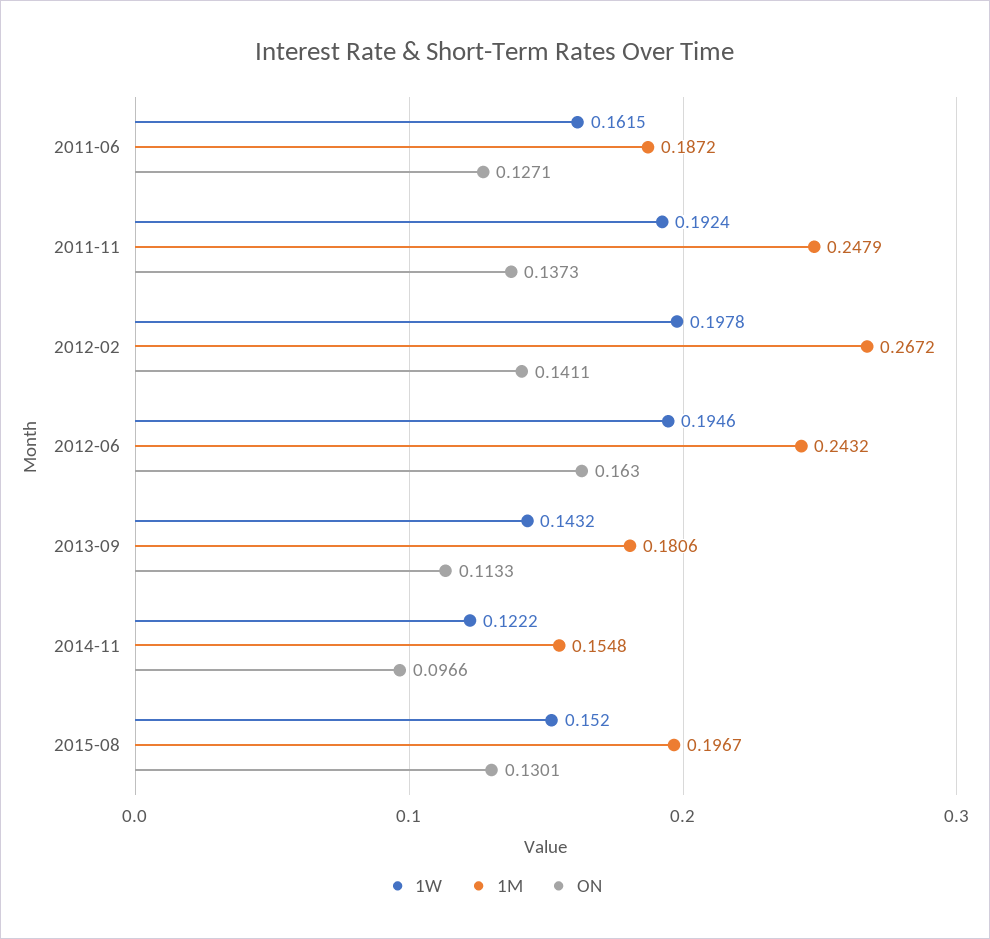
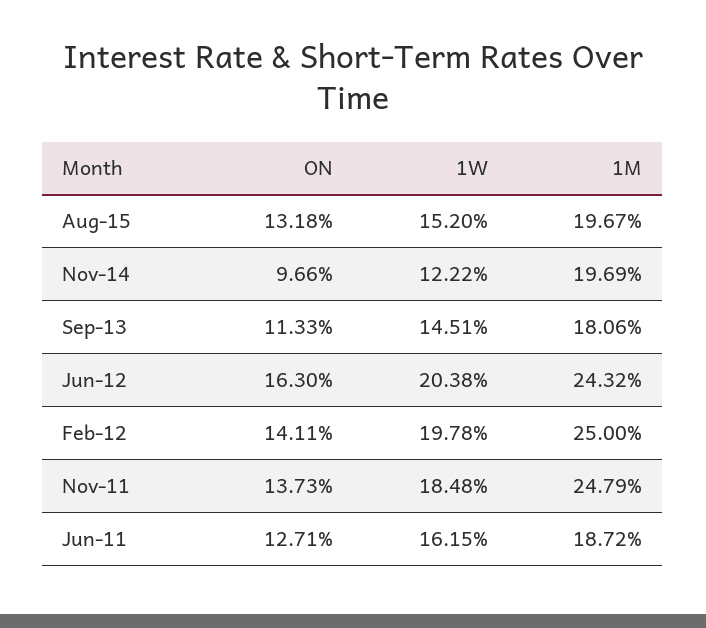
  {
    "1W": {
      "2011-06": 0.1615,
-     "2011-11": 0.1924,
+     "2011-11": 0.1848,
      "2012-02": 0.1978,
-     "2012-06": 0.1946,
+     "2012-06": 0.2038,
-     "2013-09": 0.1432,
+     "2013-09": 0.1451,
      "2014-11": 0.1222,
      "2015-08": 0.152
    },
    "1M": {
      "2011-06": 0.1872,
      "2011-11": 0.2479,
-     "2012-02": 0.2672,
+     "2012-02": 0.25,
      "2012-06": 0.2432,
      "2013-09": 0.1806,
-     "2014-11": 0.1548,
+     "2014-11": 0.1969,
      "2015-08": 0.1967
    },
    "ON": {
      "2011-06": 0.1271,
      "2011-11": 0.1373,
      "2012-02": 0.1411,
      "2012-06": 0.163,
      "2013-09": 0.1133,
      "2014-11": 0.0966,
-     "2015-08": 0.1301
+     "2015-08": 0.1318
    }
  }

